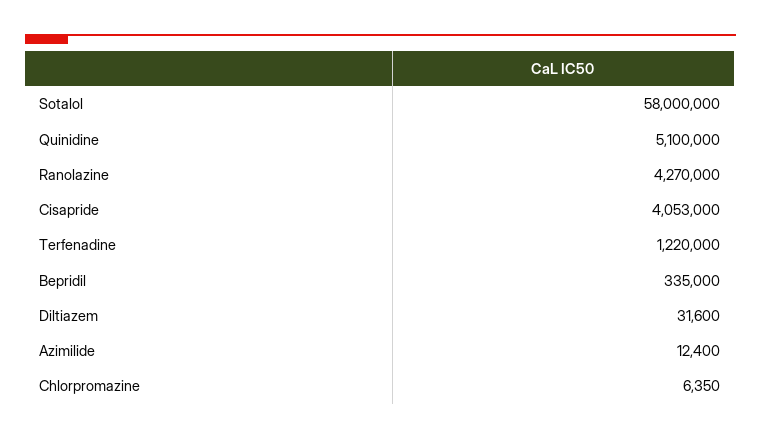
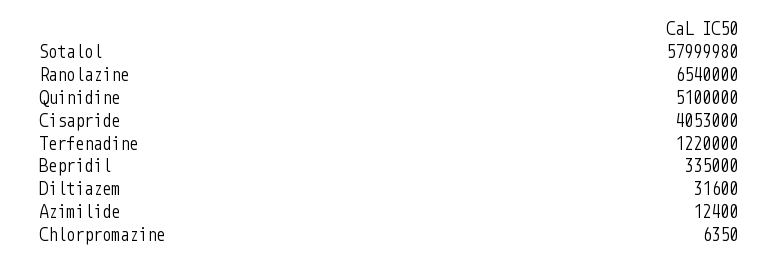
  {
-   "Sotalol": 58000000,
+   "Sotalol": 57999980,
    "Quinidine": 5100000,
-   "Ranolazine": 4270000,
+   "Ranolazine": 6540000,
    "Cisapride": 4053000,
    "Terfenadine": 1220000,
    "Bepridil": 335000,
    "Diltiazem": 31600,
    "Azimilide": 12400,
    "Chlorpromazine": 6350
  }

